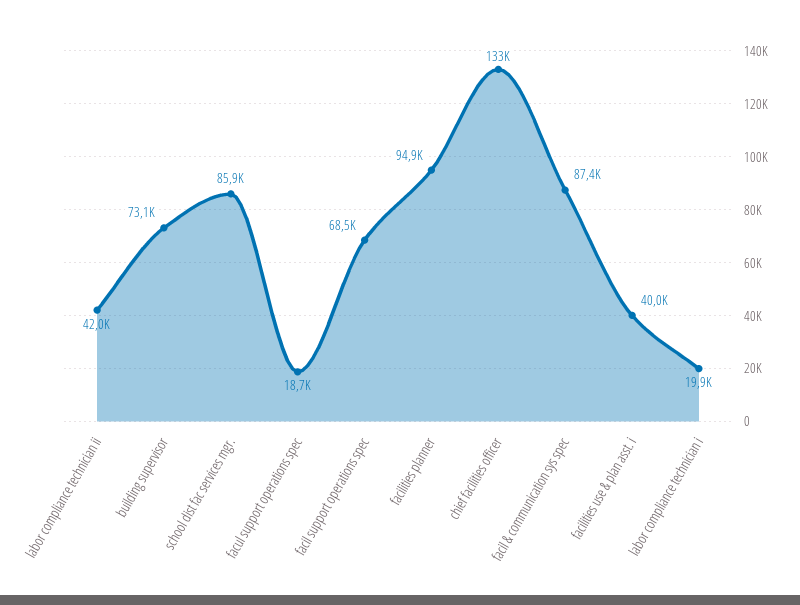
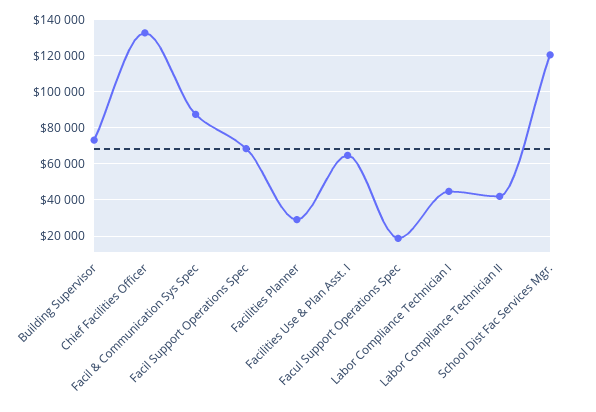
  {
    "labor compliance technician ii": 42000,
    "building supervisor": 73100,
-   "school dist fac services mgr.": 85900,
+   "school dist fac services mgr.": 120000,
    "facul support operations spec": 18700,
    "facil support operations spec": 68500,
-   "facilities planner": 94900,
+   "facilities planner": 30000,
    "chief facilities officer": 133000,
    "facil & communication sys spec": 87400,
-   "facilities use & plan asst. i": 40000,
+   "facilities use & plan asst. i": 65000,
-   "labor compliance technician i": 19900
+   "labor compliance technician i": 45000
  }

